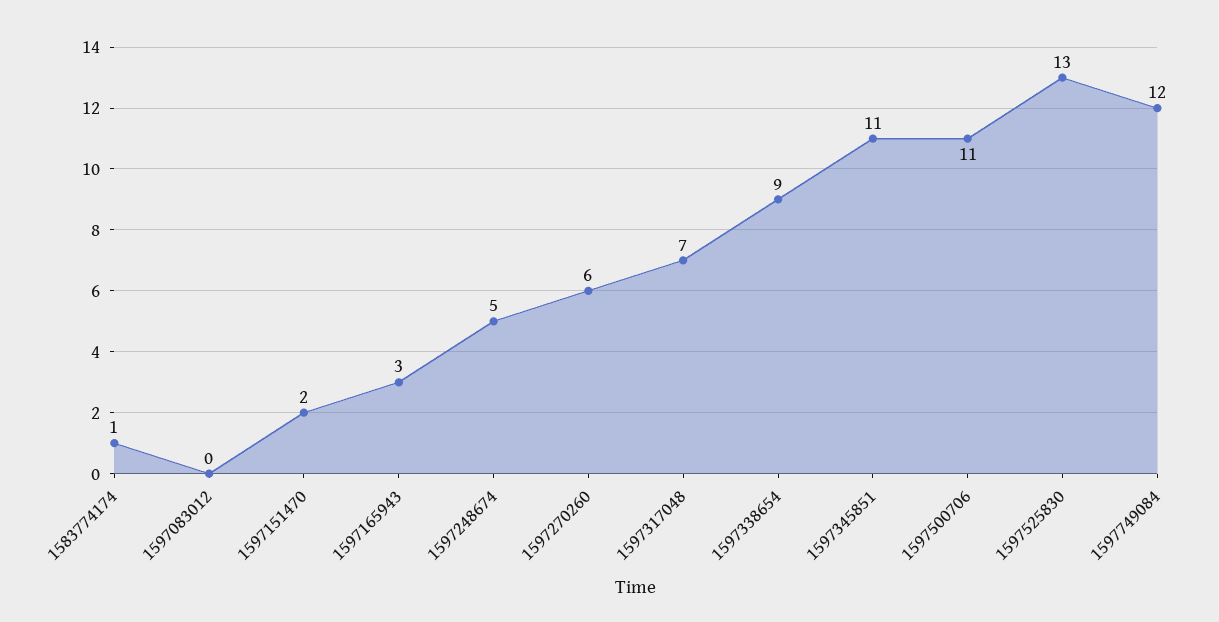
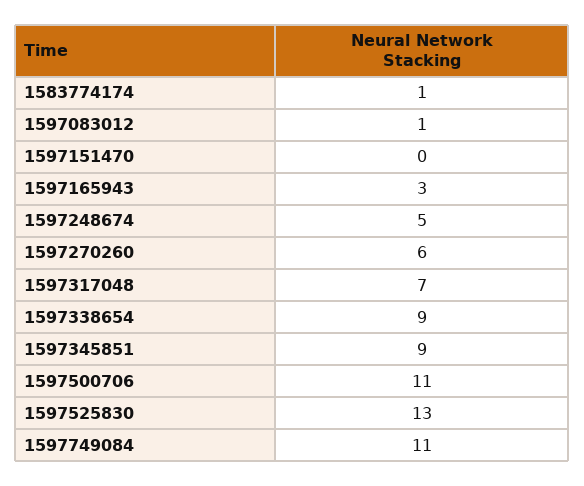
  {
    "1583774174": 1,
-   "1597083012": 0,
+   "1597083012": 1,
-   "1597151470": 2,
+   "1597151470": 0,
    "1597165943": 3,
    "1597248674": 5,
    "1597270260": 6,
    "1597317048": 7,
    "1597338654": 9,
-   "1597345851": 11,
+   "1597345851": 9,
    "1597500706": 11,
    "1597525830": 13,
-   "1597749084": 12
+   "1597749084": 11
  }

